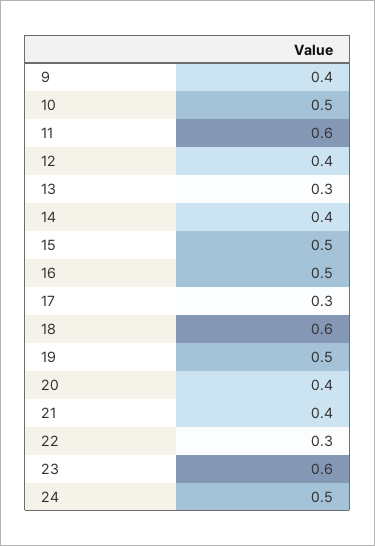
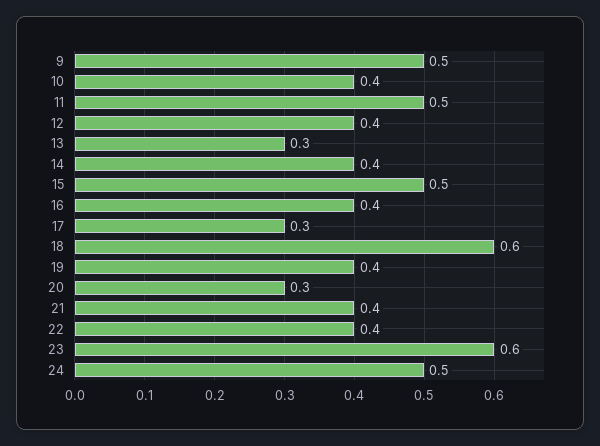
  {
-   "9": 0.4,
+   "9": 0.5,
-   "10": 0.5,
+   "10": 0.4,
-   "11": 0.6,
+   "11": 0.5,
    "12": 0.4,
    "13": 0.3,
    "14": 0.4,
    "15": 0.5,
-   "16": 0.5,
+   "16": 0.4,
    "17": 0.3,
    "18": 0.6,
-   "19": 0.5,
+   "19": 0.4,
-   "20": 0.4,
+   "20": 0.3,
    "21": 0.4,
-   "22": 0.3,
+   "22": 0.4,
    "23": 0.6,
    "24": 0.5
  }

